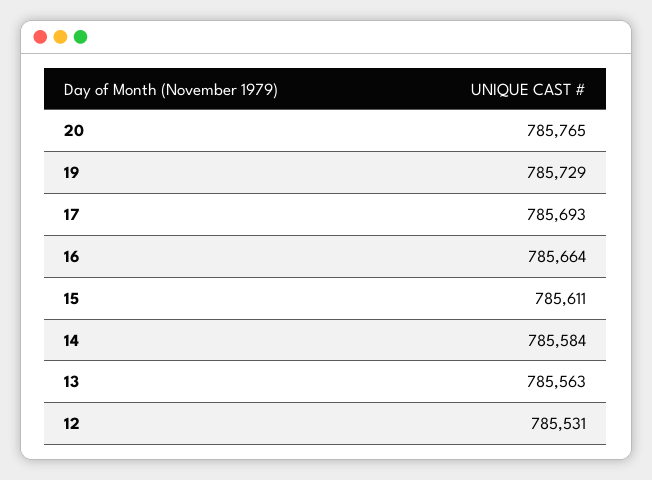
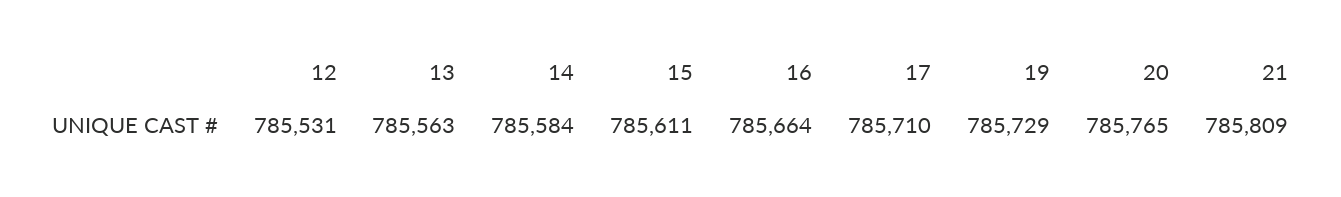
  {
    "20": 785765,
    "19": 785729,
-   "17": 785693,
+   "17": 785710,
    "16": 785664,
    "15": 785611,
    "14": 785584,
    "13": 785563,
-   "12": 785531
+   "12": 785531,
+   "21": 785809
  }

